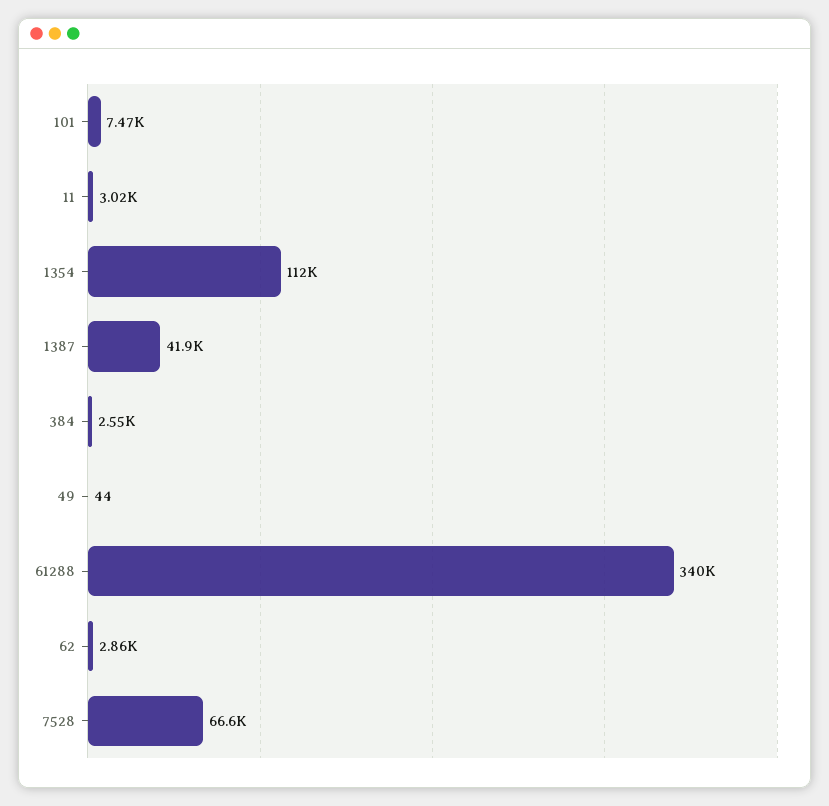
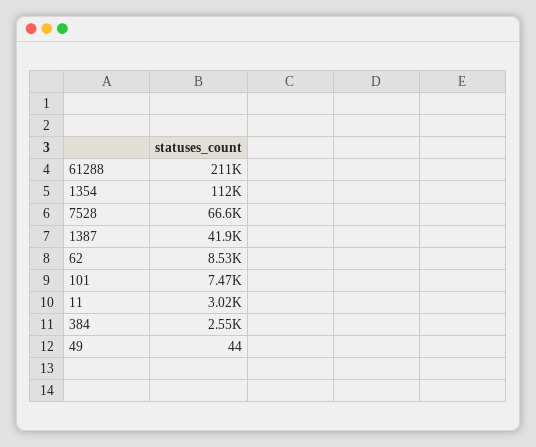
  {
    "101": 7470,
    "11": 3020,
    "1354": 112000,
    "1387": 41900,
    "384": 2550,
    "49": 44,
-   "61288": 340000,
+   "61288": 211000,
-   "62": 2860,
+   "62": 8530,
    "7528": 66600
  }

